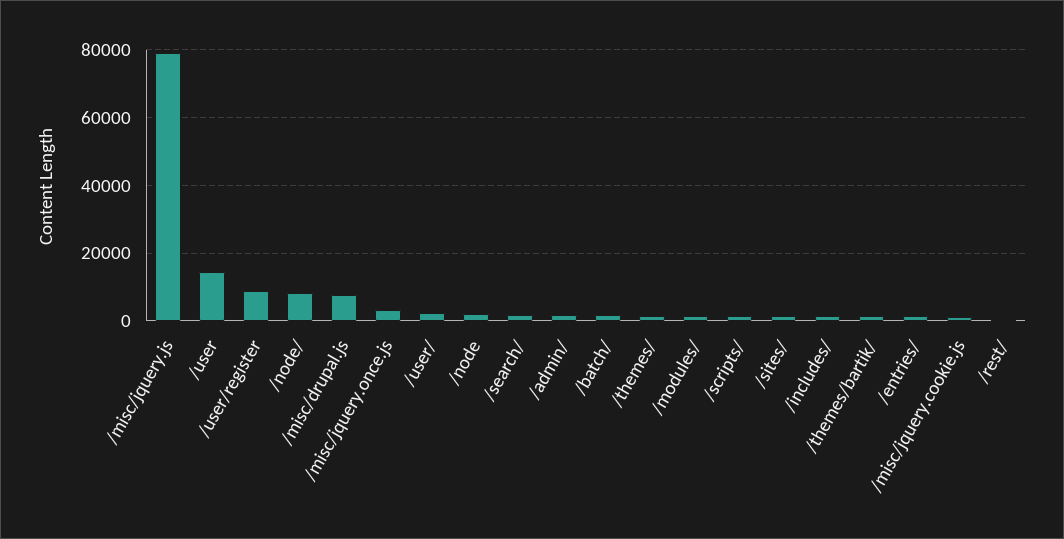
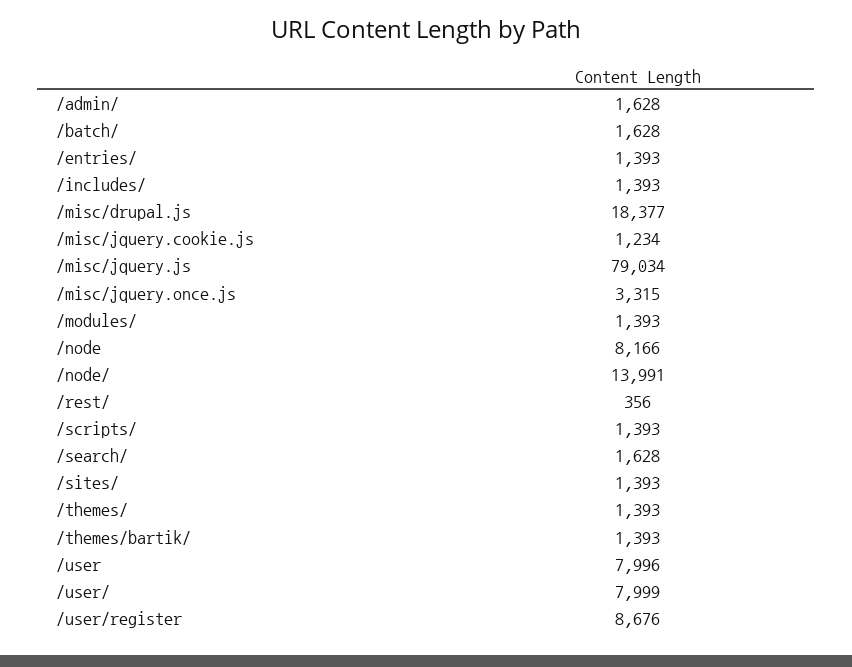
  {
    "/misc/jquery.js": 79034,
-   "/user": 14000,
+   "/user": 7996,
    "/user/register": 8676,
-   "/node/": 8000,
+   "/node/": 13991,
-   "/misc/drupal.js": 8000,
+   "/misc/drupal.js": 18377,
    "/misc/jquery.once.js": 3315,
-   "/user/": 2000,
+   "/user/": 7999,
-   "/node": 2000,
+   "/node": 8166,
    "/search/": 1628,
    "/admin/": 1628,
    "/batch/": 1628,
    "/themes/": 1393,
    "/modules/": 1393,
    "/scripts/": 1393,
    "/sites/": 1393,
    "/includes/": 1393,
    "/themes/bartik/": 1393,
    "/entries/": 1393,
    "/misc/jquery.cookie.js": 1234,
    "/rest/": 356
  }

